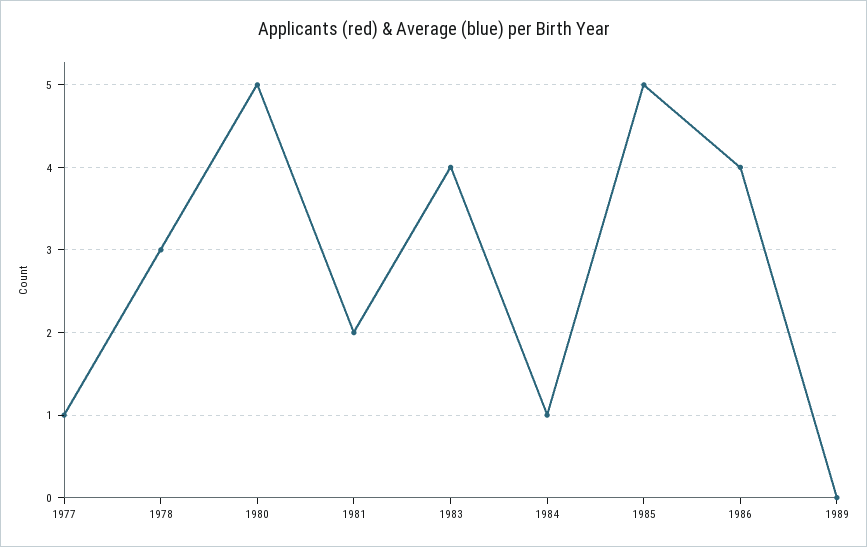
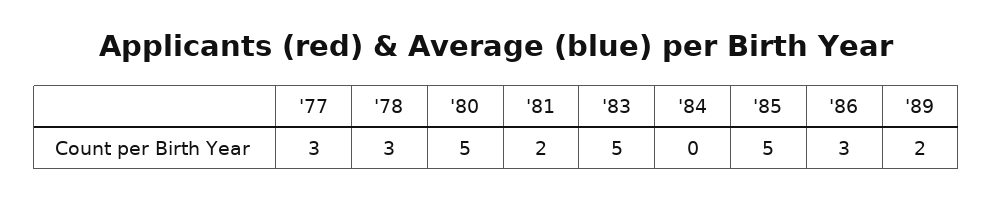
  {
-   "1977": 1,
+   "1977": 3,
    "1978": 3,
    "1980": 5,
    "1981": 2,
-   "1983": 4,
+   "1983": 5,
-   "1984": 1,
+   "1984": 0,
    "1985": 5,
-   "1986": 4,
+   "1986": 3,
-   "1989": 0
+   "1989": 2
  }

